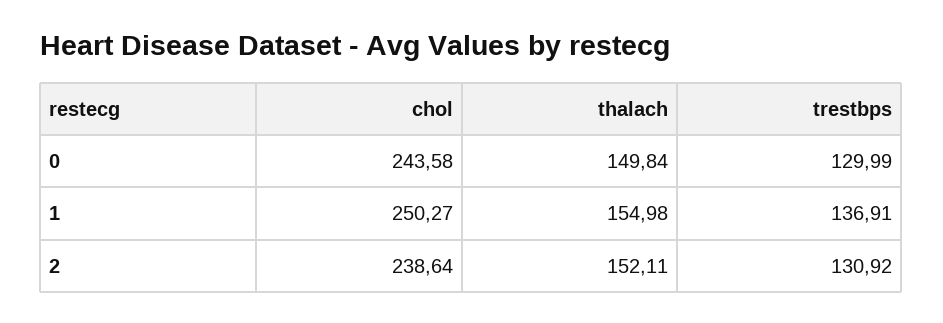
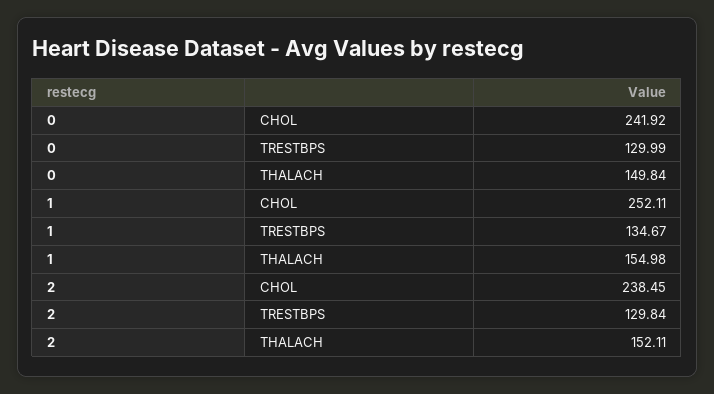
  {
    "chol": {
-     "0": 243.58,
+     "0": 241.92,
-     "1": 250.27,
+     "1": 252.11,
-     "2": 238.64
+     "2": 238.45
    },
    "thalach": {
      "0": 149.84,
      "1": 154.98,
      "2": 152.11
    },
    "trestbps": {
      "0": 129.99,
-     "1": 136.91,
+     "1": 134.67,
-     "2": 130.92
+     "2": 129.84
    }
  }

